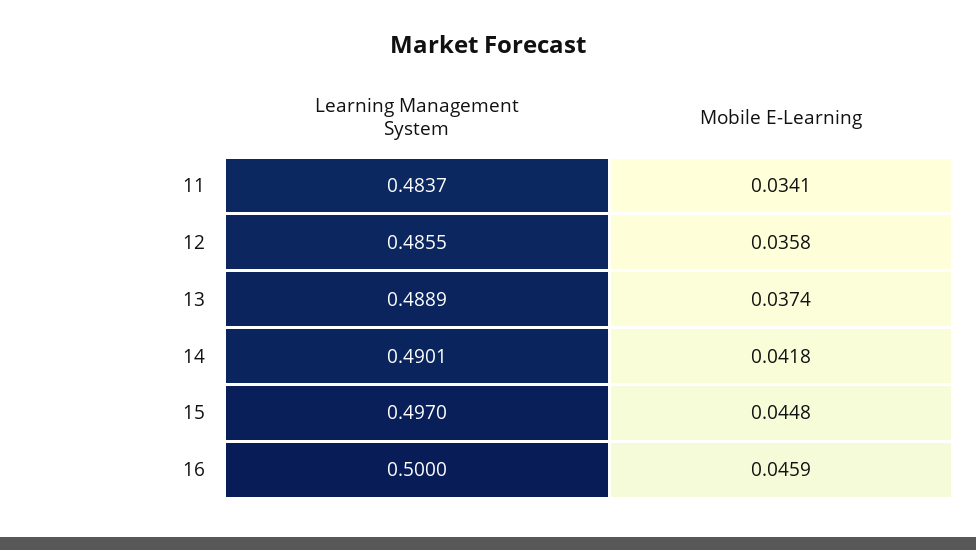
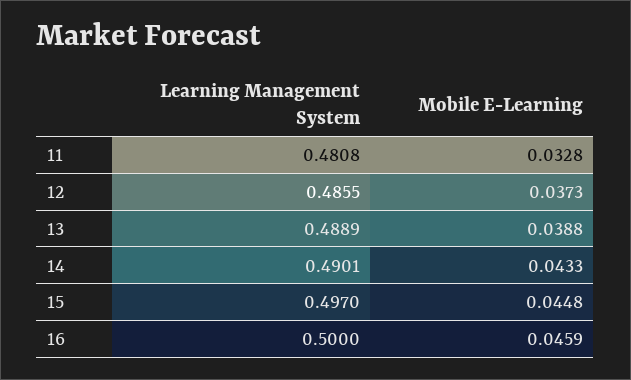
  {
    "Learning Management System": {
-     "11": 0.4837,
+     "11": 0.4808,
      "12": 0.4855,
      "13": 0.4889,
      "14": 0.4901,
      "15": 0.497,
      "16": 0.5
    },
    "Mobile E-Learning": {
-     "11": 0.0341,
+     "11": 0.0328,
-     "12": 0.0358,
+     "12": 0.0373,
-     "13": 0.0374,
+     "13": 0.0388,
-     "14": 0.0418,
+     "14": 0.0433,
      "15": 0.0448,
      "16": 0.0459
    }
  }

